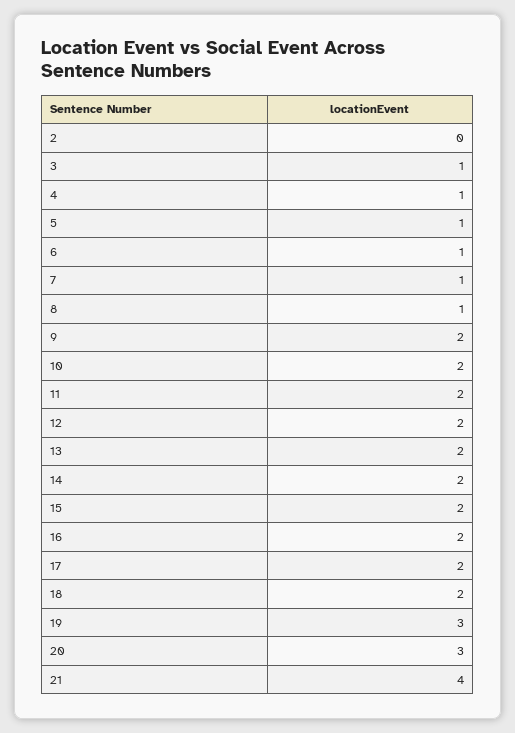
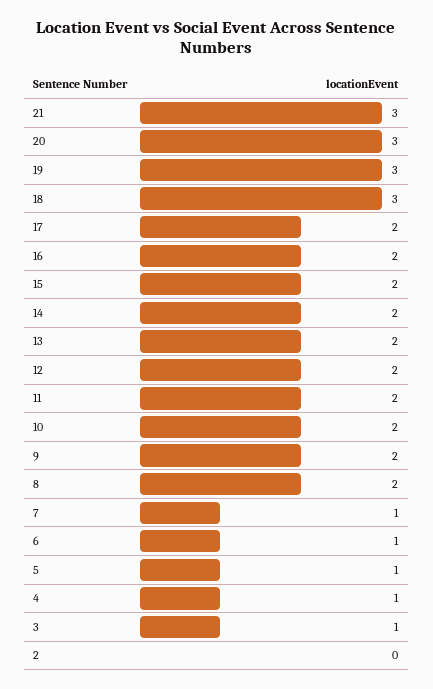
  {
    "2": 0,
    "3": 1,
    "4": 1,
    "5": 1,
    "6": 1,
    "7": 1,
-   "8": 1,
+   "8": 2,
    "9": 2,
    "10": 2,
    "11": 2,
    "12": 2,
    "13": 2,
    "14": 2,
    "15": 2,
    "16": 2,
    "17": 2,
-   "18": 2,
+   "18": 3,
    "19": 3,
    "20": 3,
-   "21": 4
+   "21": 3
  }

